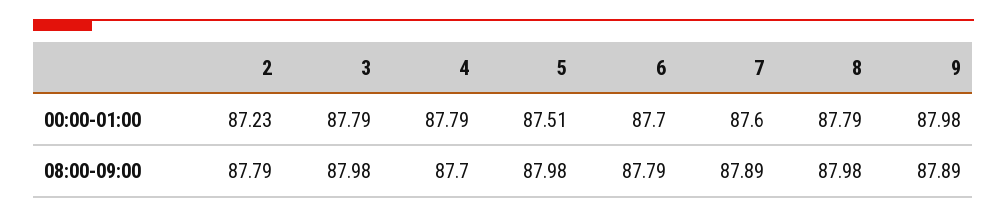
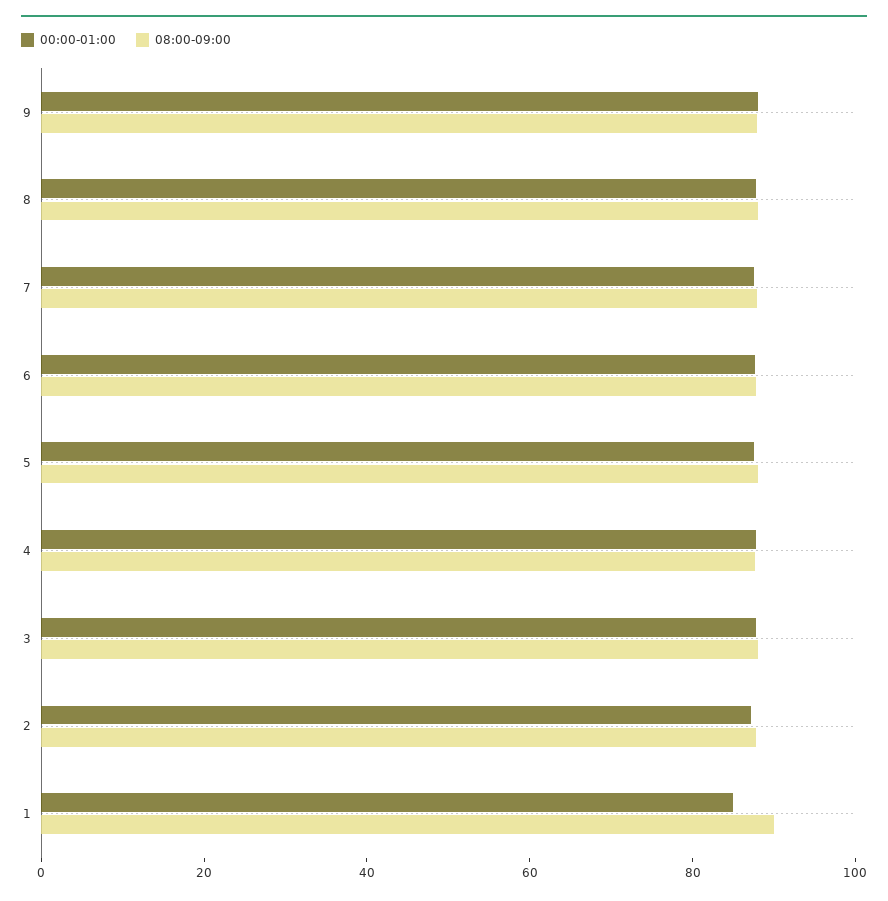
  {
    "00:00-01:00": {
      "2": 87.23,
      "3": 87.79,
      "4": 87.79,
      "5": 87.51,
      "6": 87.7,
      "7": 87.6,
      "8": 87.79,
-     "9": 87.98
+     "9": 87.98,
+     "1": 85
    },
    "08:00-09:00": {
      "2": 87.79,
      "3": 87.98,
      "4": 87.7,
      "5": 87.98,
      "6": 87.79,
      "7": 87.89,
      "8": 87.98,
-     "9": 87.89
+     "9": 87.89,
+     "1": 90
    }
  }

